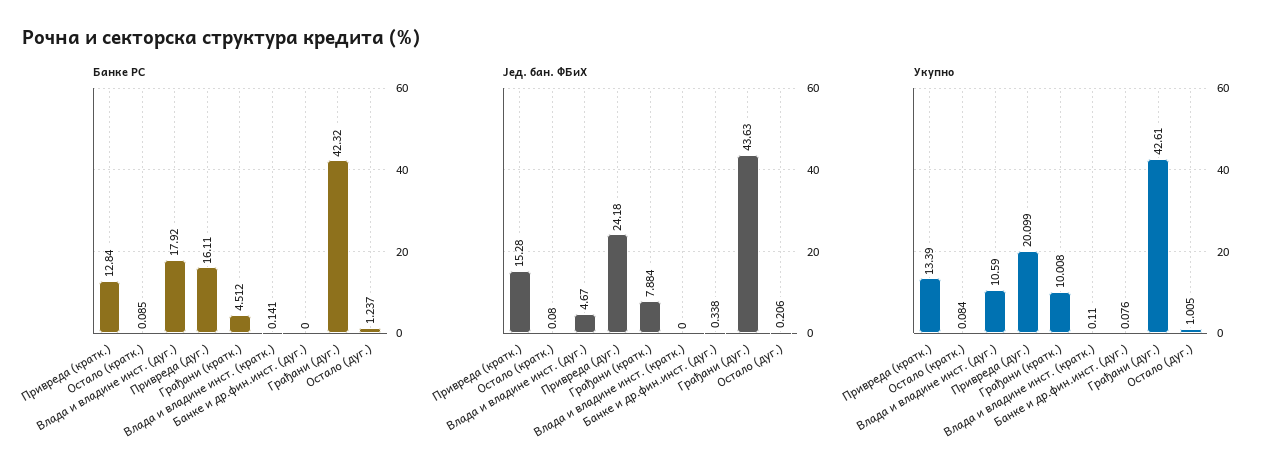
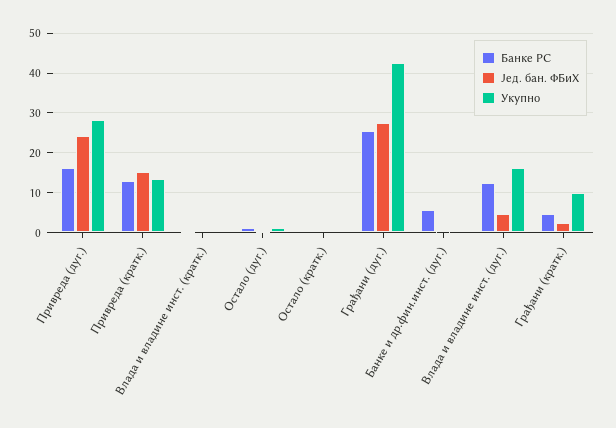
  {
    "Банке РС": {
      "Привреда (кратк.)": 12.84,
      "Остало (кратк.)": 0.085,
-     "Влада и владине инст. (дуг.)": 17.92,
+     "Влада и владине инст. (дуг.)": 12,
      "Привреда (дуг.)": 16.11,
      "Грађани (кратк.)": 4.512,
      "Влада и владине инст. (кратк.)": 0.141,
-     "Банке и др.фин.инст. (дуг.)": 0,
+     "Банке и др.фин.инст. (дуг.)": 6,
-     "Грађани (дуг.)": 42.32,
+     "Грађани (дуг.)": 26,
      "Остало (дуг.)": 1.237
    },
    "Јед. бан. ФБиХ": {
      "Привреда (кратк.)": 15.28,
      "Остало (кратк.)": 0.08,
      "Влада и владине инст. (дуг.)": 4.67,
      "Привреда (дуг.)": 24.18,
-     "Грађани (кратк.)": 7.884,
+     "Грађани (кратк.)": 2,
      "Влада и владине инст. (кратк.)": 0,
      "Банке и др.фин.инст. (дуг.)": 0.338,
-     "Грађани (дуг.)": 43.63,
+     "Грађани (дуг.)": 28,
      "Остало (дуг.)": 0.206
    },
    "Укупно": {
      "Привреда (кратк.)": 13.39,
      "Остало (кратк.)": 0.084,
-     "Влада и владине инст. (дуг.)": 10.59,
+     "Влада и владине инст. (дуг.)": 16,
-     "Привреда (дуг.)": 20.099,
+     "Привреда (дуг.)": 28,
      "Грађани (кратк.)": 10.008,
      "Влада и владине инст. (кратк.)": 0.11,
      "Банке и др.фин.инст. (дуг.)": 0.076,
      "Грађани (дуг.)": 42.61,
      "Остало (дуг.)": 1.005
    }
  }

